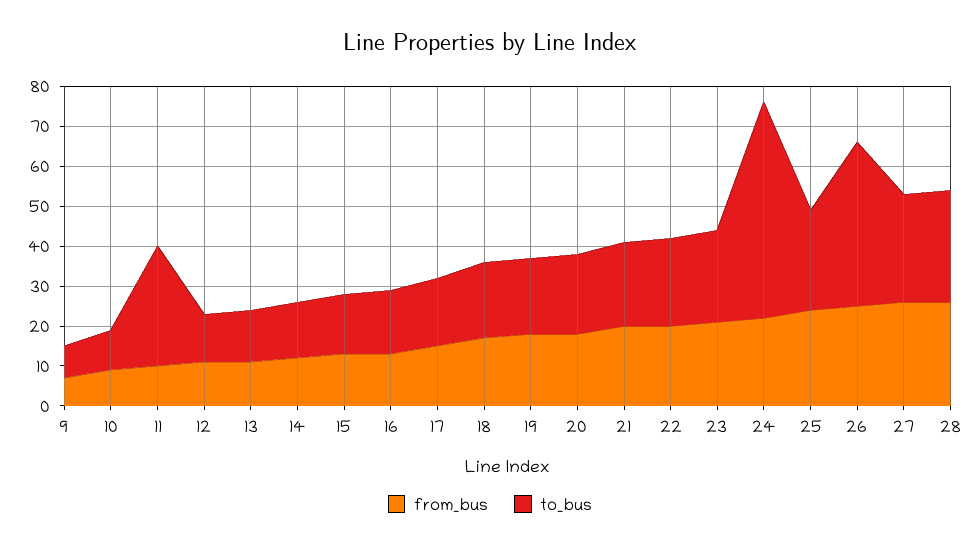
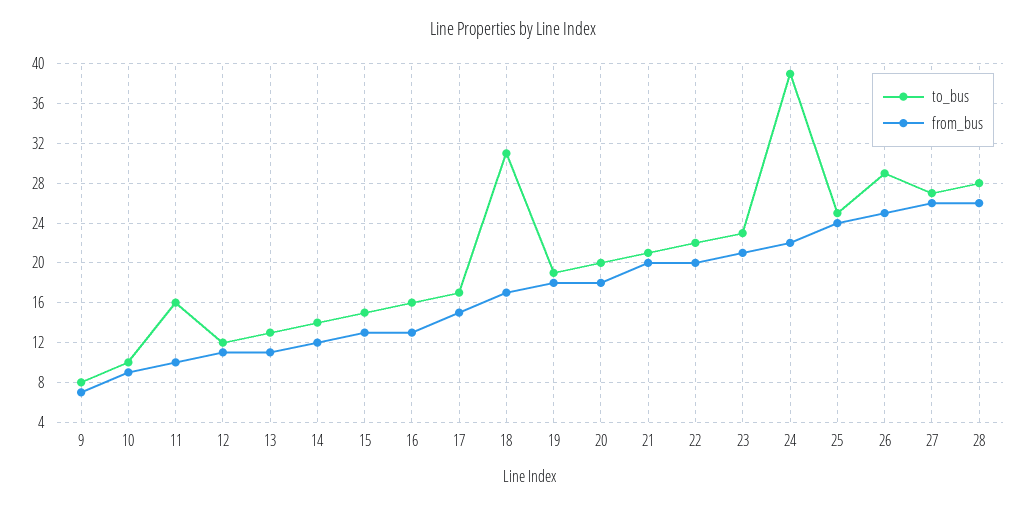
  {
    "from_bus": {
      "9": 7,
      "10": 9,
      "11": 10,
      "12": 11,
      "13": 11,
      "14": 12,
      "15": 13,
      "16": 13,
      "17": 15,
      "18": 17,
      "19": 18,
      "20": 18,
      "21": 20,
      "22": 20,
      "23": 21,
      "24": 22,
      "25": 24,
      "26": 25,
      "27": 26,
      "28": 26
    },
    "to_bus": {
      "9": 8,
      "10": 10,
-     "11": 30,
+     "11": 16,
      "12": 12,
      "13": 13,
      "14": 14,
      "15": 15,
      "16": 16,
      "17": 17,
-     "18": 20,
+     "18": 31,
      "19": 19,
      "20": 20,
      "21": 21,
      "22": 22,
      "23": 23,
-     "24": 55,
+     "24": 39,
      "25": 25,
-     "26": 40,
+     "26": 29,
      "27": 27,
      "28": 28
    }
  }

